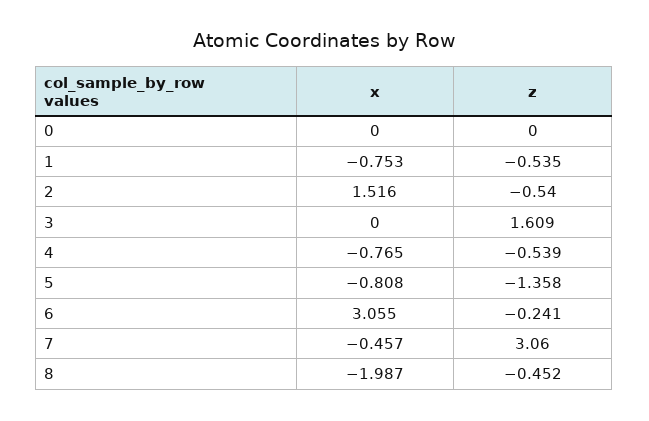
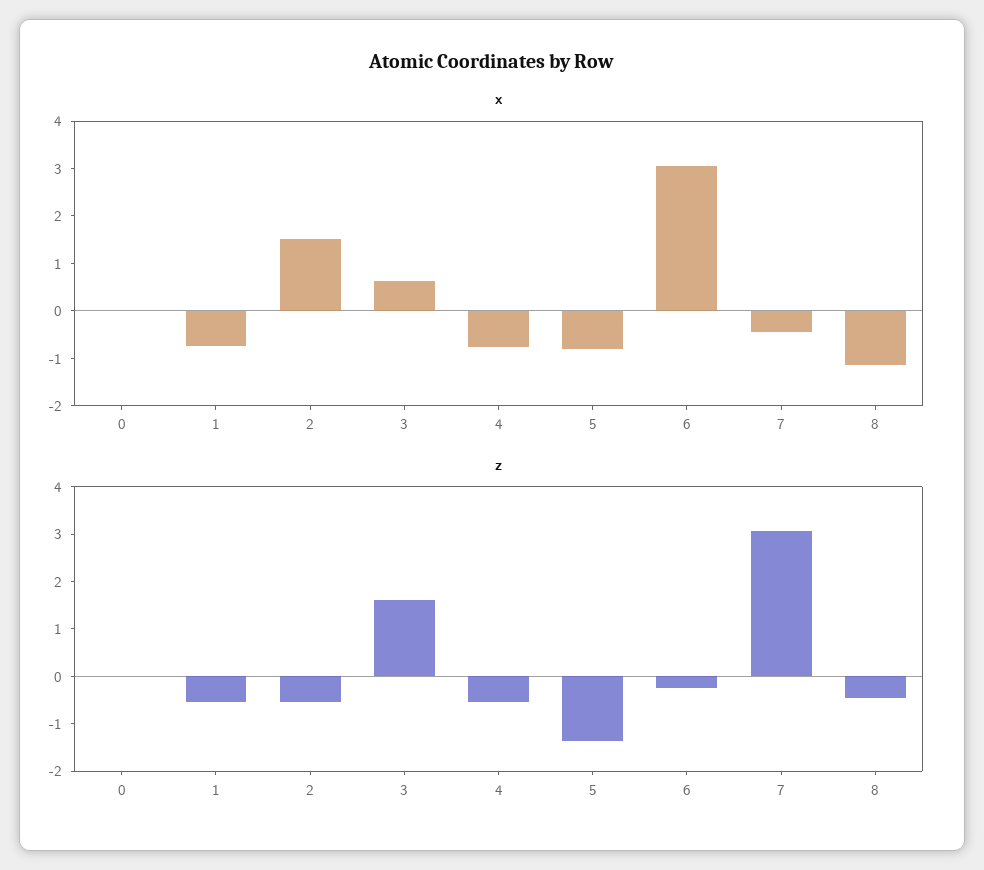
  {
    "x": {
      "0": 0,
      "1": -0.753,
      "2": 1.516,
-     "3": 0,
+     "3": 0.6,
      "4": -0.765,
      "5": -0.808,
      "6": 3.055,
      "7": -0.457,
-     "8": -1.987
+     "8": -1.2
    },
    "z": {
      "0": 0,
      "1": -0.535,
      "2": -0.54,
      "3": 1.609,
      "4": -0.539,
      "5": -1.358,
      "6": -0.241,
      "7": 3.06,
      "8": -0.452
    }
  }

